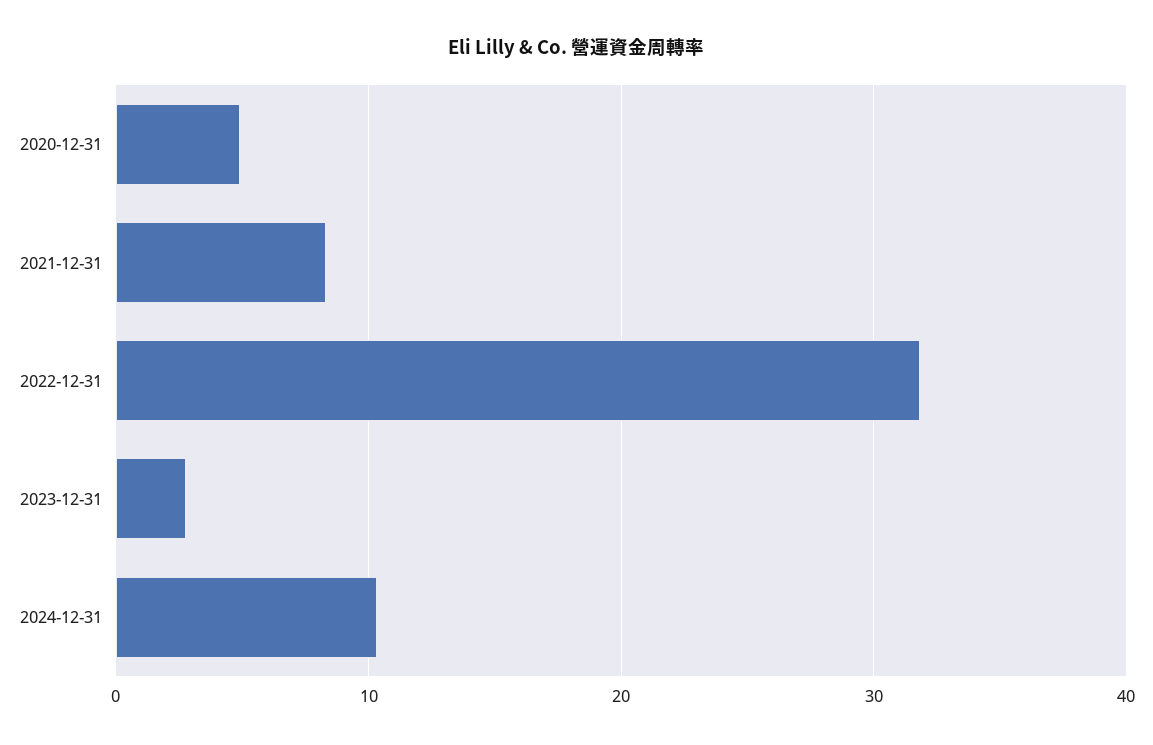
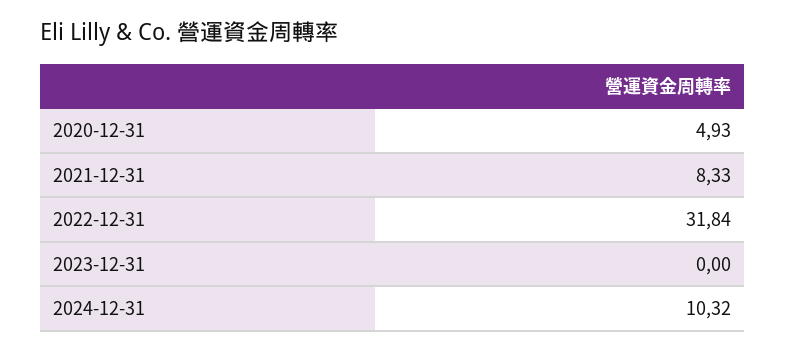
  {
    "2020-12-31": 4.93,
    "2021-12-31": 8.33,
    "2022-12-31": 31.84,
-   "2023-12-31": 3,
+   "2023-12-31": 0,
    "2024-12-31": 10.32
  }

